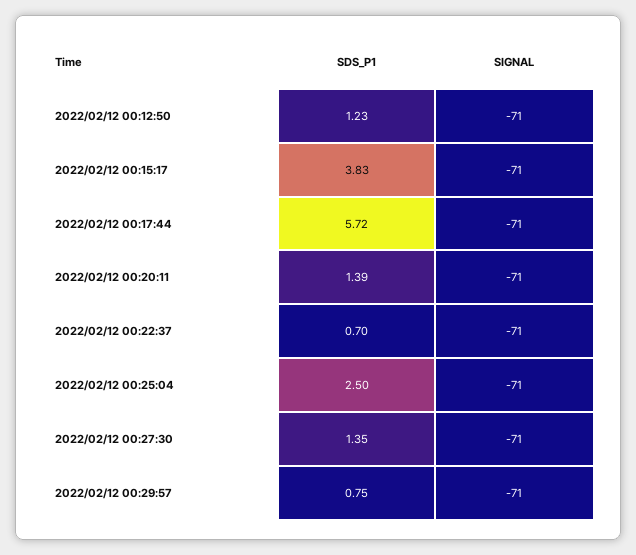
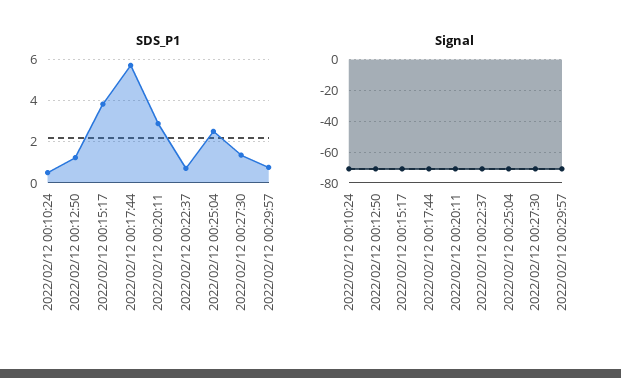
  {
    "SDS_P1": {
      "2022/02/12 00:12:50": 1.23,
      "2022/02/12 00:15:17": 3.83,
      "2022/02/12 00:17:44": 5.72,
-     "2022/02/12 00:20:11": 1.39,
+     "2022/02/12 00:20:11": 3,
      "2022/02/12 00:22:37": 0.7,
      "2022/02/12 00:25:04": 2.5,
      "2022/02/12 00:27:30": 1.35,
-     "2022/02/12 00:29:57": 0.75
+     "2022/02/12 00:29:57": 0.75,
+     "2022/02/12 00:10:24": 0.5
    },
    "SIGNAL": {
      "2022/02/12 00:12:50": -71,
      "2022/02/12 00:15:17": -71,
      "2022/02/12 00:17:44": -71,
      "2022/02/12 00:20:11": -71,
      "2022/02/12 00:22:37": -71,
      "2022/02/12 00:25:04": -71,
      "2022/02/12 00:27:30": -71,
-     "2022/02/12 00:29:57": -71
+     "2022/02/12 00:29:57": -71,
+     "2022/02/12 00:10:24": -70
    }
  }

